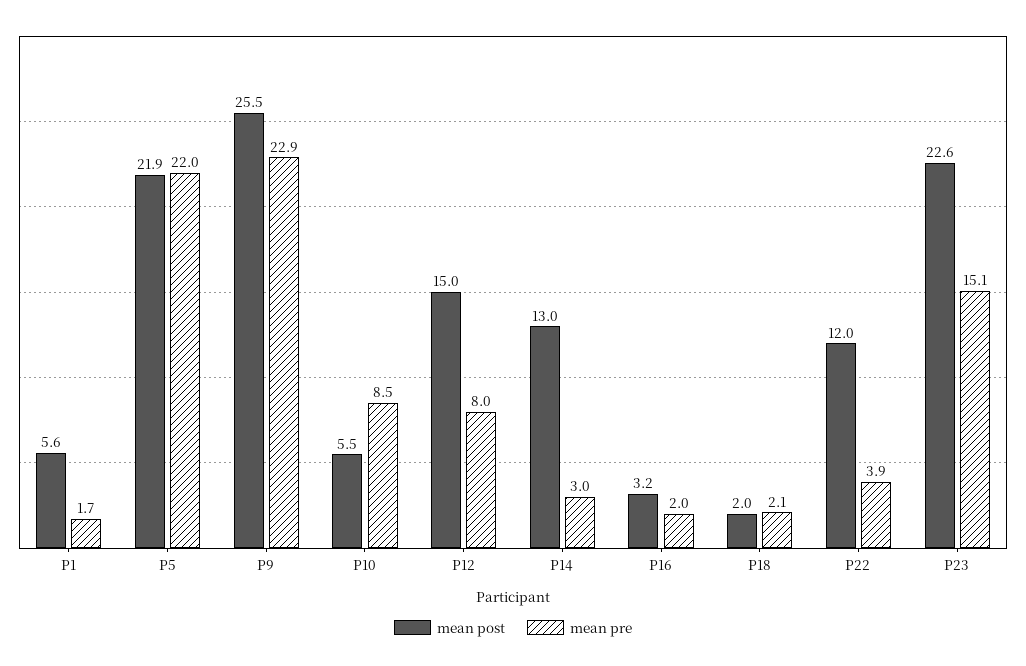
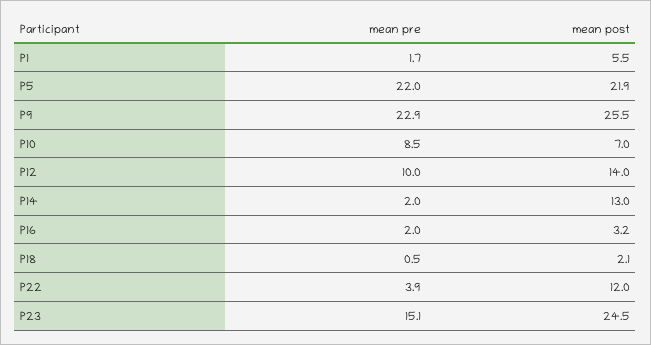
  {
    "mean post": {
-     "P1": 5.6,
+     "P1": 5.5,
      "P5": 21.9,
      "P9": 25.5,
-     "P10": 5.5,
+     "P10": 7,
-     "P12": 15,
+     "P12": 14,
      "P14": 13,
      "P16": 3.2,
-     "P18": 2,
+     "P18": 2.1,
      "P22": 12,
-     "P23": 22.6
+     "P23": 24.5
    },
    "mean pre": {
      "P1": 1.7,
      "P5": 22,
      "P9": 22.9,
      "P10": 8.5,
-     "P12": 8,
+     "P12": 10,
-     "P14": 3,
+     "P14": 2,
      "P16": 2,
-     "P18": 2.1,
+     "P18": 0.5,
      "P22": 3.9,
      "P23": 15.1
    }
  }

